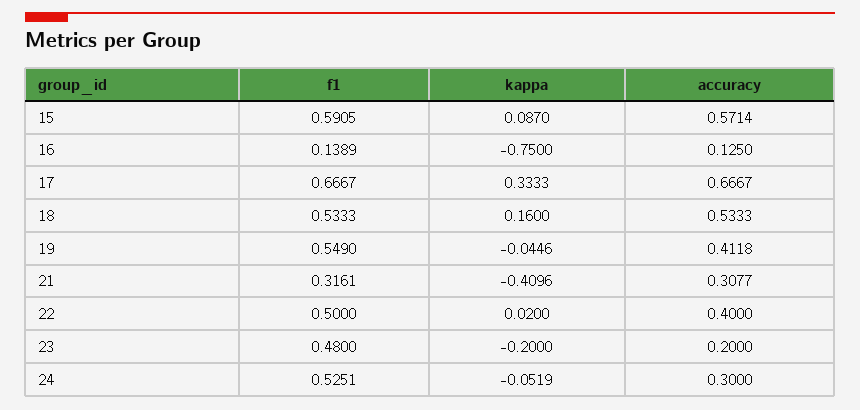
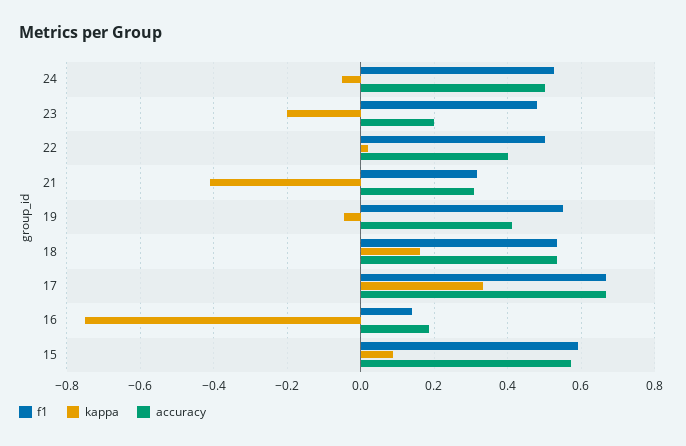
  {
    "f1": {
      "15": 0.5905,
      "16": 0.1389,
      "17": 0.6667,
      "18": 0.5333,
      "19": 0.549,
      "21": 0.3161,
      "22": 0.5,
      "23": 0.48,
      "24": 0.5251
    },
    "kappa": {
      "15": 0.087,
      "16": -0.75,
      "17": 0.3333,
      "18": 0.16,
      "19": -0.0446,
      "21": -0.4096,
      "22": 0.02,
      "23": -0.2,
      "24": -0.0519
    },
    "accuracy": {
      "15": 0.5714,
-     "16": 0.125,
+     "16": 0.18,
      "17": 0.6667,
      "18": 0.5333,
      "19": 0.4118,
      "21": 0.3077,
      "22": 0.4,
      "23": 0.2,
-     "24": 0.3
+     "24": 0.5
    }
  }

